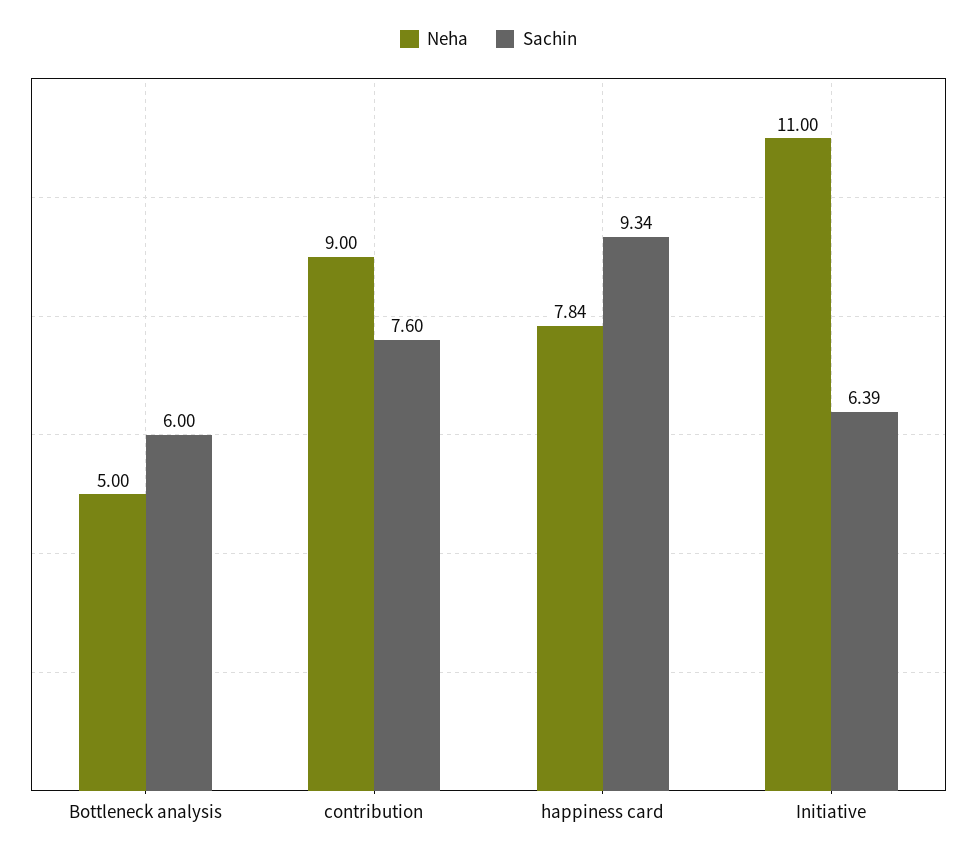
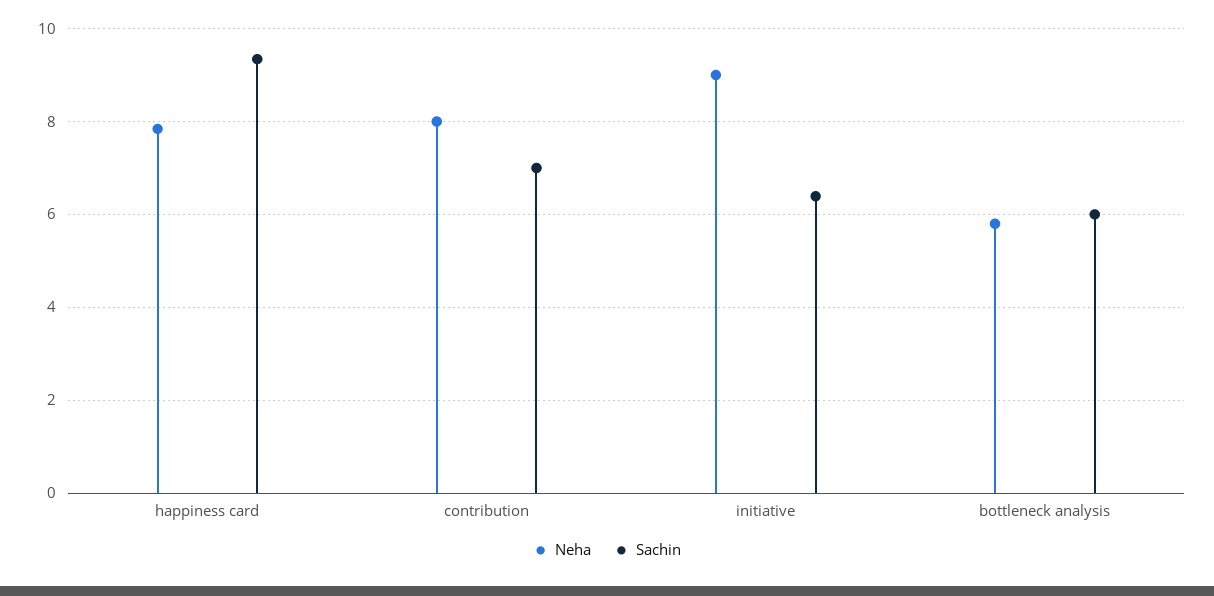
  {
    "Neha": {
-     "Bottleneck analysis": 5,
+     "Bottleneck analysis": 5.8,
-     "contribution": 9,
+     "contribution": 8,
      "happiness card": 7.84,
-     "Initiative": 11
+     "Initiative": 9
    },
    "Sachin": {
      "Bottleneck analysis": 6,
-     "contribution": 7.6,
+     "contribution": 7,
      "happiness card": 9.34,
      "Initiative": 6.39
    }
  }

